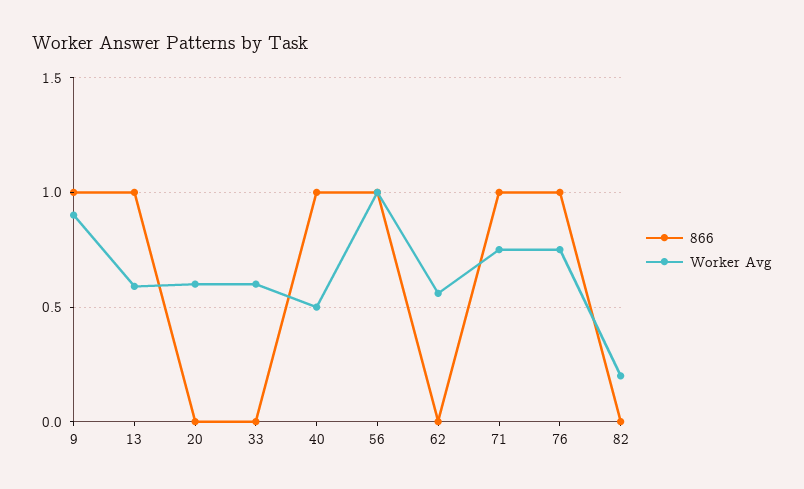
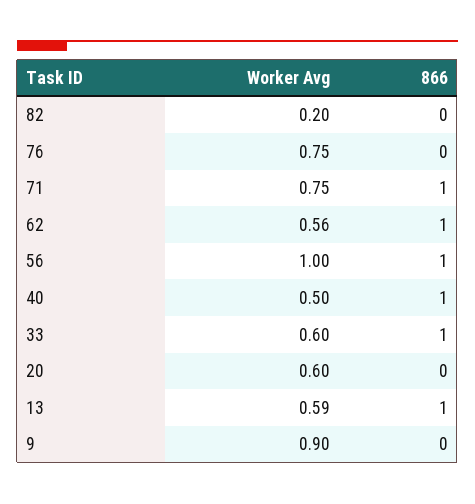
  {
    "866": {
-     "9": 1,
+     "9": 0,
      "13": 1,
      "20": 0,
-     "33": 0,
+     "33": 1,
      "40": 1,
      "56": 1,
-     "62": 0,
+     "62": 1,
      "71": 1,
-     "76": 1,
+     "76": 0,
      "82": 0
    },
    "Worker Avg": {
      "9": 0.9,
      "13": 0.59,
      "20": 0.6,
      "33": 0.6,
      "40": 0.5,
      "56": 1,
      "62": 0.56,
      "71": 0.75,
      "76": 0.75,
      "82": 0.2
    }
  }

